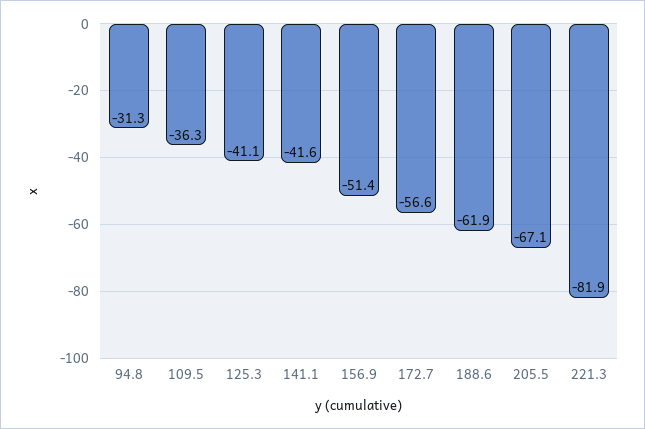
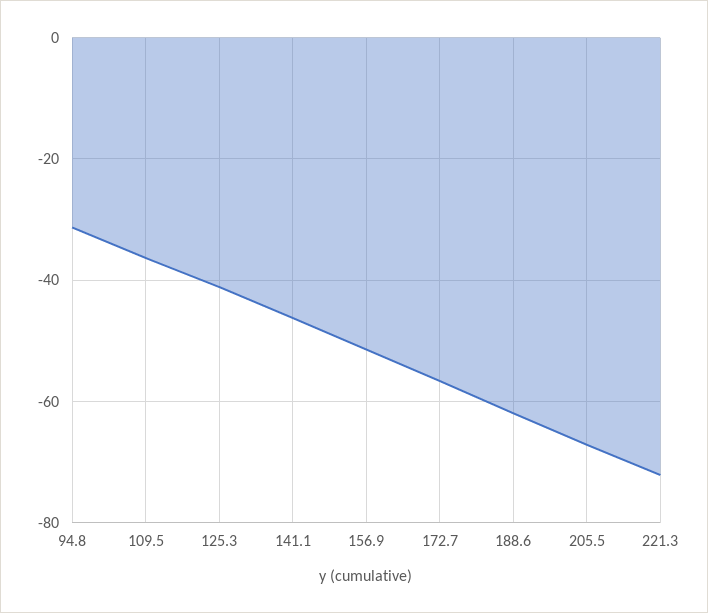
  {
    "94.8": -31.3,
    "109.5": -36.3,
    "125.3": -41.1,
-   "141.1": -41.6,
+   "141.1": -46,
    "156.9": -51.4,
    "172.7": -56.6,
    "188.6": -61.9,
    "205.5": -67.1,
-   "221.3": -81.9
+   "221.3": -72
  }

